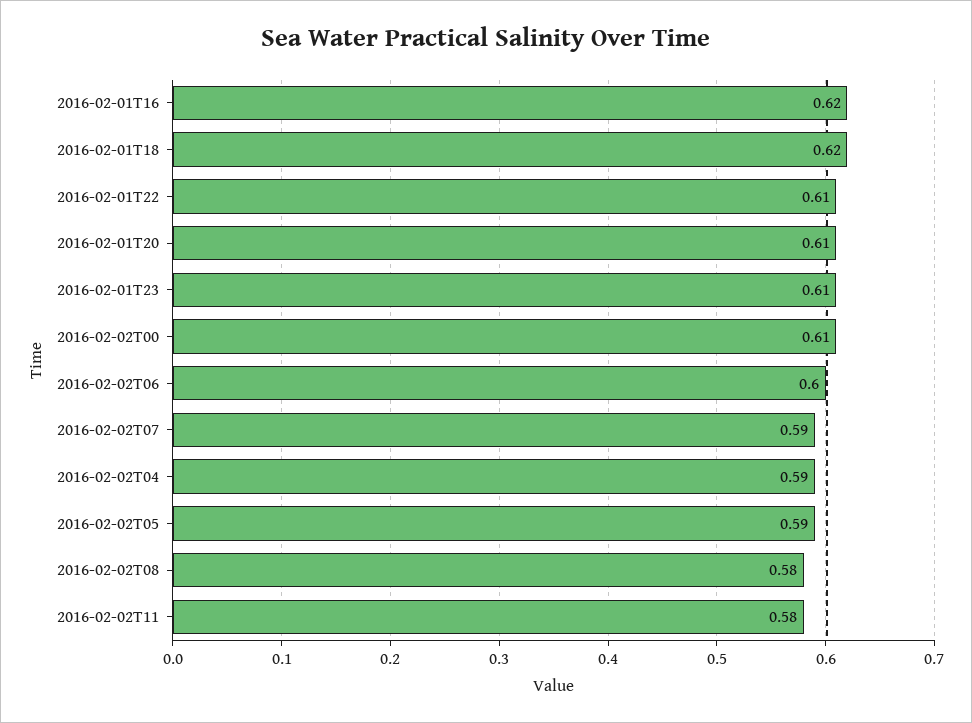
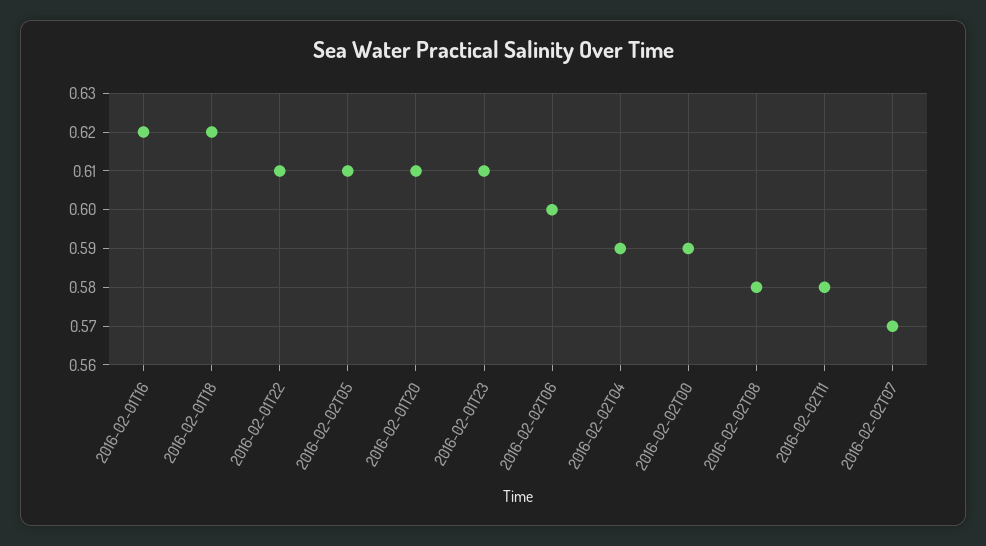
  {
    "2016-02-01T16": 0.62,
    "2016-02-01T18": 0.62,
    "2016-02-01T22": 0.61,
    "2016-02-01T20": 0.61,
    "2016-02-01T23": 0.61,
-   "2016-02-02T00": 0.61,
+   "2016-02-02T00": 0.59,
    "2016-02-02T06": 0.6,
-   "2016-02-02T07": 0.59,
+   "2016-02-02T07": 0.57,
    "2016-02-02T04": 0.59,
-   "2016-02-02T05": 0.59,
+   "2016-02-02T05": 0.61,
    "2016-02-02T08": 0.58,
    "2016-02-02T11": 0.58
  }

